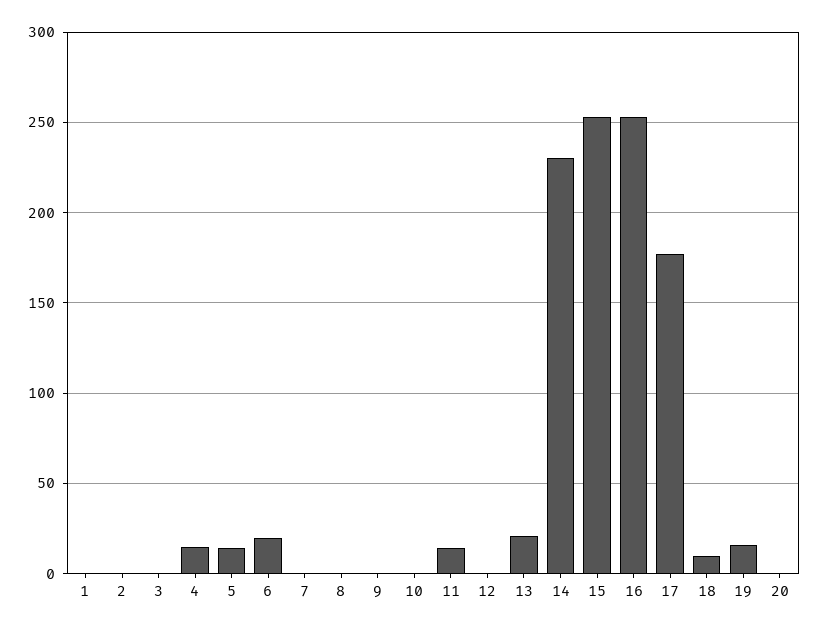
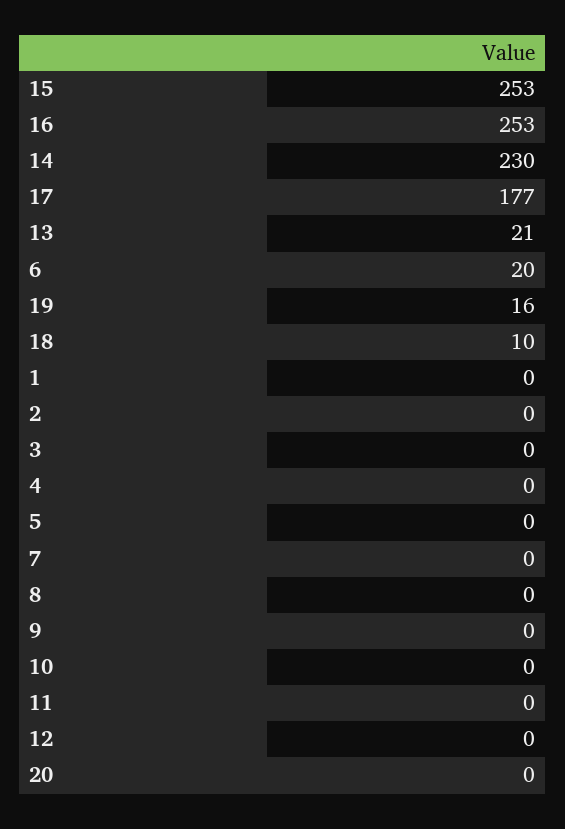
  {
    "1": 0,
    "2": 0,
    "3": 0,
-   "4": 15,
+   "4": 0,
-   "5": 15,
+   "5": 0,
    "6": 20,
    "7": 0,
    "8": 0,
    "9": 0,
    "10": 0,
-   "11": 15,
+   "11": 0,
    "12": 0,
    "13": 21,
    "14": 230,
    "15": 253,
    "16": 253,
    "17": 177,
    "18": 10,
    "19": 16,
    "20": 0
  }

